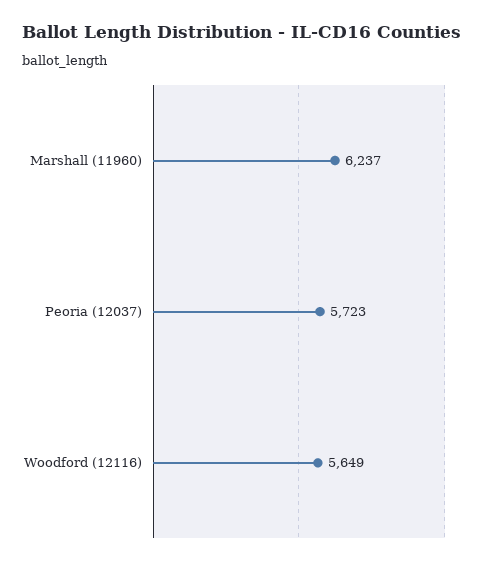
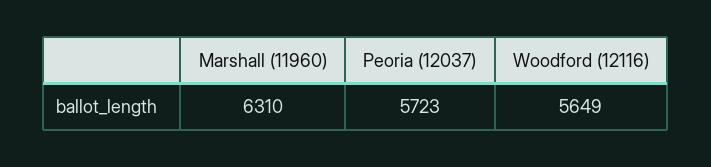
  {
-   "Marshall (11960)": 6237,
+   "Marshall (11960)": 6310,
    "Peoria (12037)": 5723,
    "Woodford (12116)": 5649
  }

